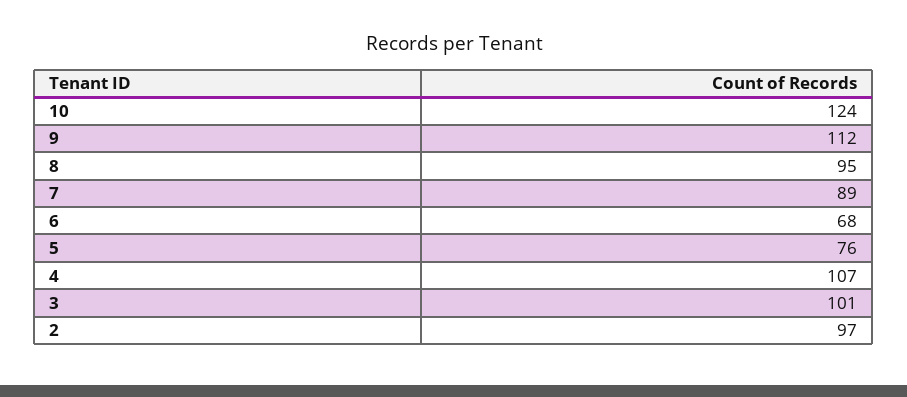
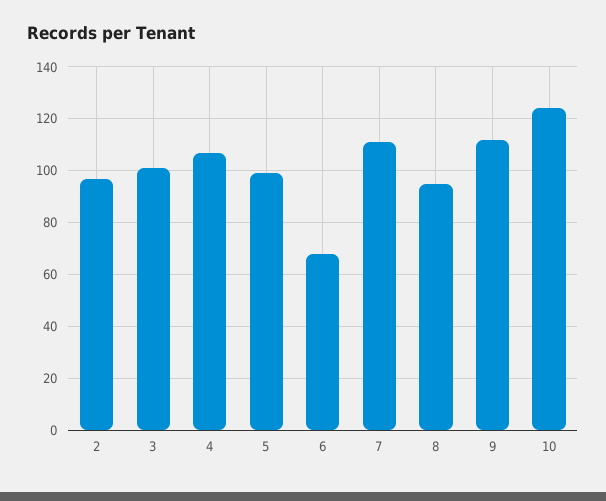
  {
    "10": 124,
    "9": 112,
    "8": 95,
-   "7": 89,
+   "7": 110,
    "6": 68,
-   "5": 76,
+   "5": 100,
    "4": 107,
    "3": 101,
    "2": 97
  }

